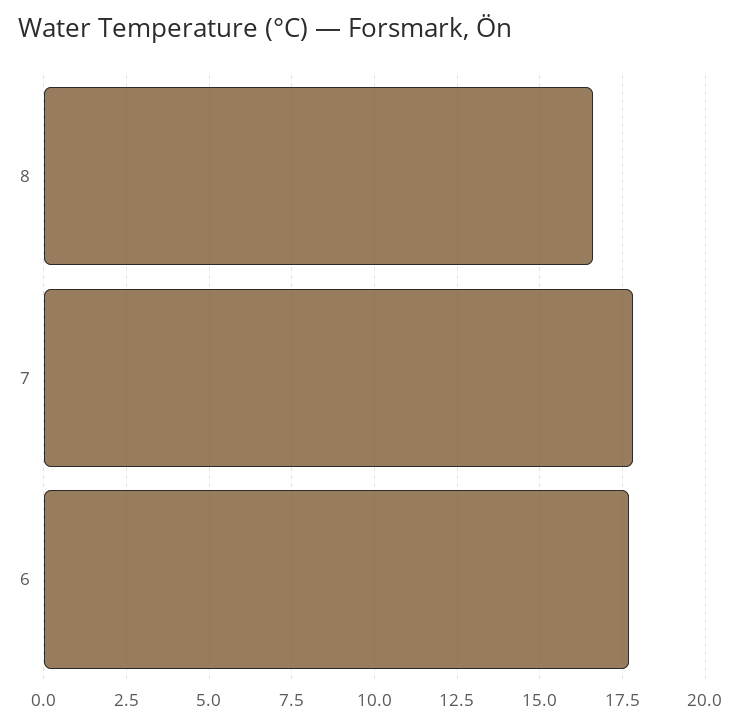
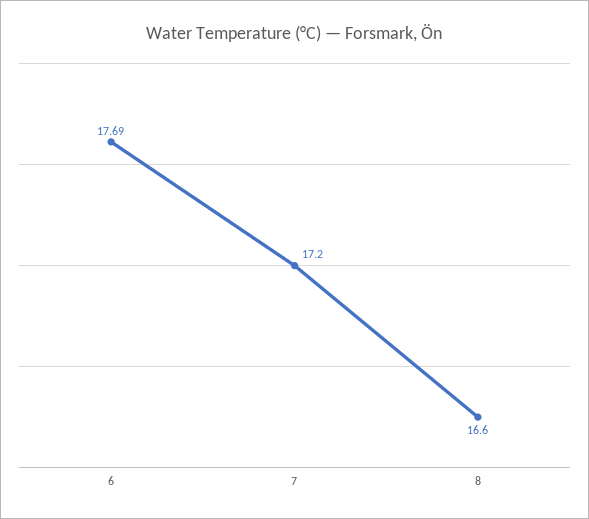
  {
    "8": 16.6,
-   "7": 17.75,
+   "7": 17.2,
    "6": 17.69
  }

